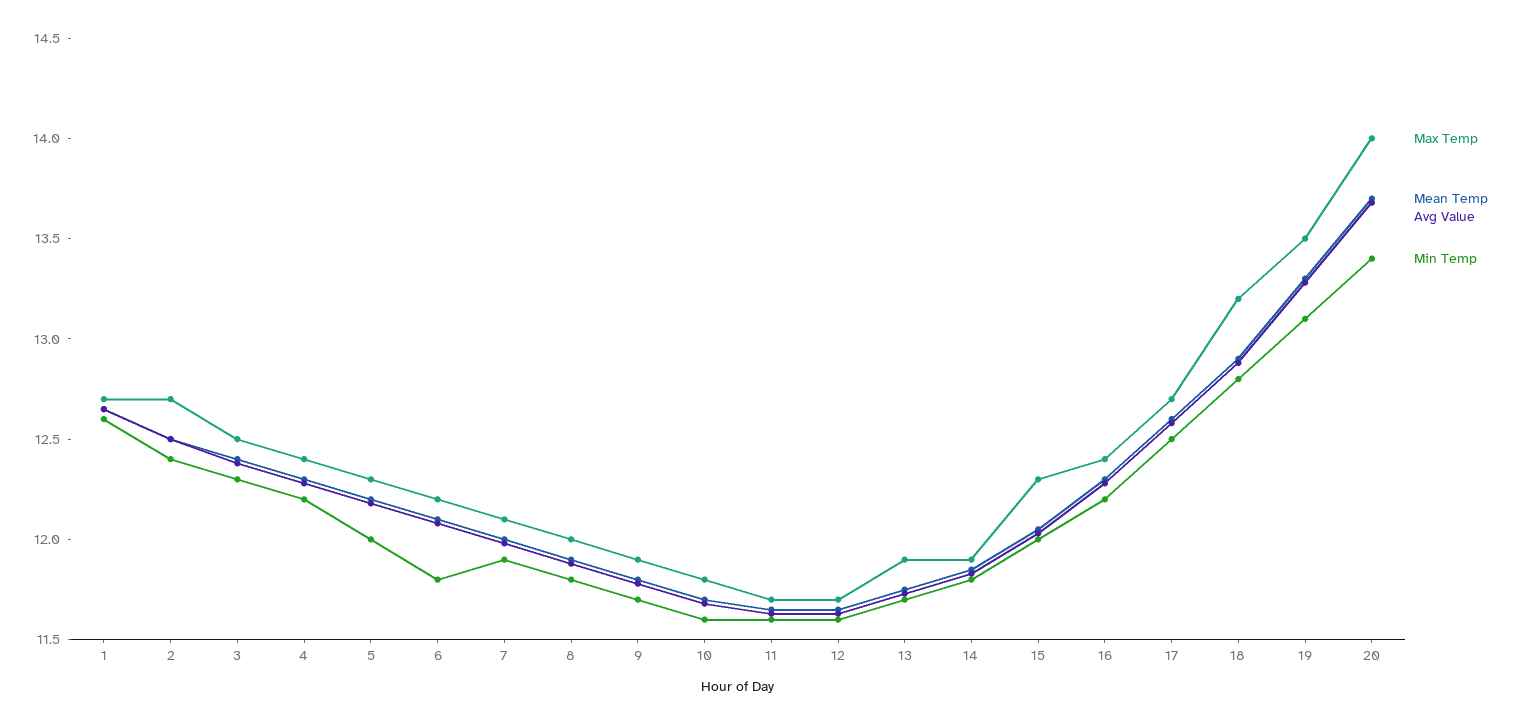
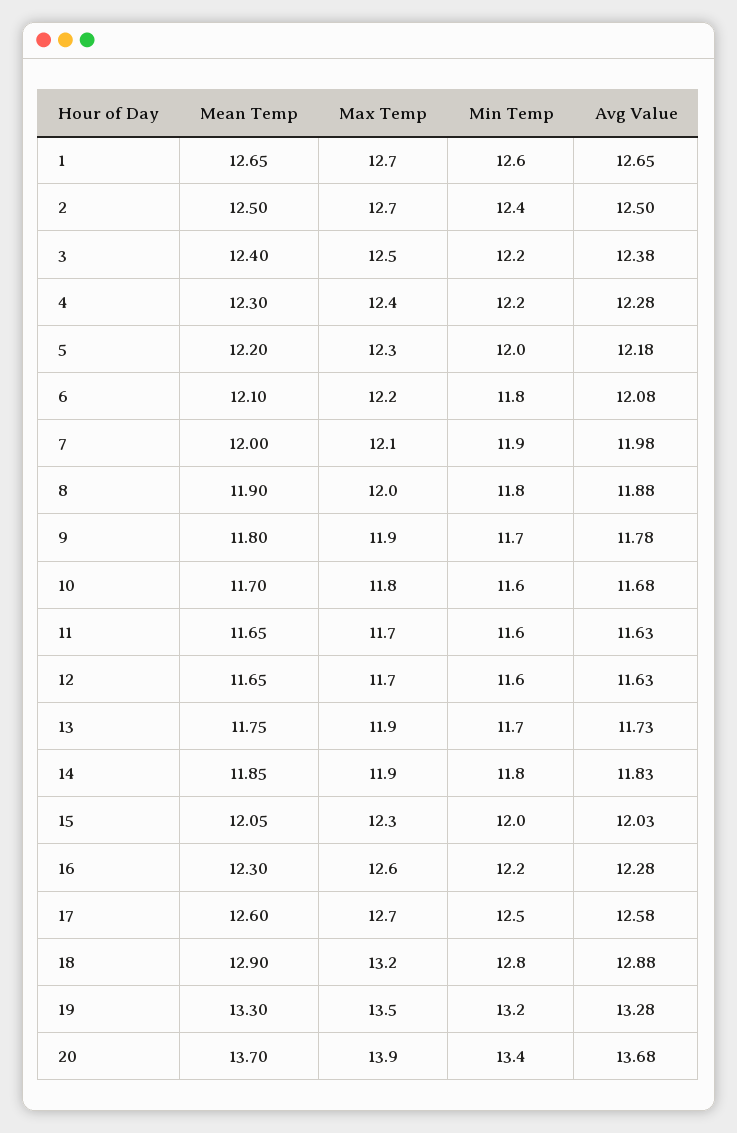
  {
    "Max Temp": {
      "1": 12.7,
      "2": 12.7,
      "3": 12.5,
      "4": 12.4,
      "5": 12.3,
      "6": 12.2,
      "7": 12.1,
      "8": 12,
      "9": 11.9,
      "10": 11.8,
      "11": 11.7,
      "12": 11.7,
      "13": 11.9,
      "14": 11.9,
      "15": 12.3,
-     "16": 12.4,
+     "16": 12.6,
      "17": 12.7,
      "18": 13.2,
      "19": 13.5,
-     "20": 14
+     "20": 13.9
    },
    "Mean Temp": {
      "1": 12.65,
      "2": 12.5,
      "3": 12.4,
      "4": 12.3,
      "5": 12.2,
      "6": 12.1,
      "7": 12,
      "8": 11.9,
      "9": 11.8,
      "10": 11.7,
      "11": 11.65,
      "12": 11.65,
      "13": 11.75,
      "14": 11.85,
      "15": 12.05,
      "16": 12.3,
      "17": 12.6,
      "18": 12.9,
      "19": 13.3,
      "20": 13.7
    },
    "Avg Value": {
      "1": 12.65,
      "2": 12.5,
      "3": 12.38,
      "4": 12.28,
      "5": 12.18,
      "6": 12.08,
      "7": 11.98,
      "8": 11.88,
      "9": 11.78,
      "10": 11.68,
      "11": 11.63,
      "12": 11.63,
      "13": 11.73,
      "14": 11.83,
      "15": 12.03,
      "16": 12.28,
      "17": 12.58,
      "18": 12.88,
      "19": 13.28,
      "20": 13.68
    },
    "Min Temp": {
      "1": 12.6,
      "2": 12.4,
-     "3": 12.3,
+     "3": 12.2,
      "4": 12.2,
      "5": 12,
      "6": 11.8,
      "7": 11.9,
      "8": 11.8,
      "9": 11.7,
      "10": 11.6,
      "11": 11.6,
      "12": 11.6,
      "13": 11.7,
      "14": 11.8,
      "15": 12,
      "16": 12.2,
      "17": 12.5,
      "18": 12.8,
-     "19": 13.1,
+     "19": 13.2,
      "20": 13.4
    }
  }

